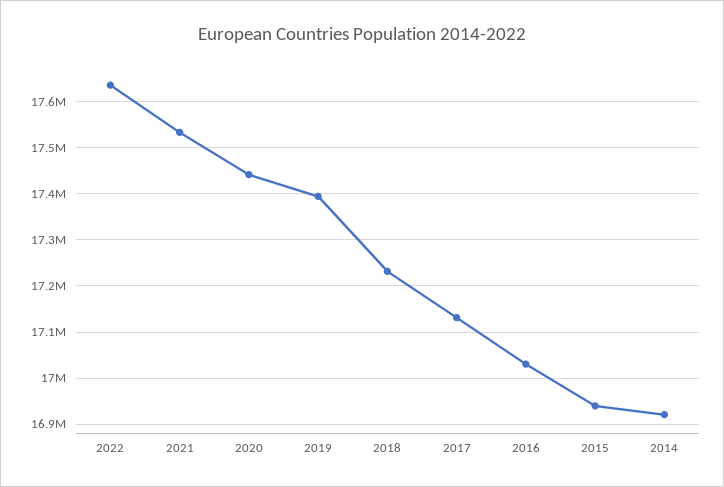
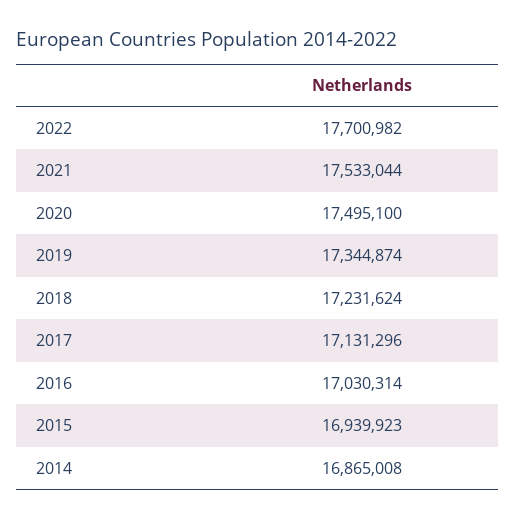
  {
-   "2022": 17640000,
+   "2022": 17700982,
    "2021": 17533044,
-   "2020": 17440000,
+   "2020": 17495100,
-   "2019": 17400000,
+   "2019": 17344874,
    "2018": 17231624,
    "2017": 17131296,
    "2016": 17030314,
    "2015": 16939923,
-   "2014": 16920000
+   "2014": 16865008
  }

